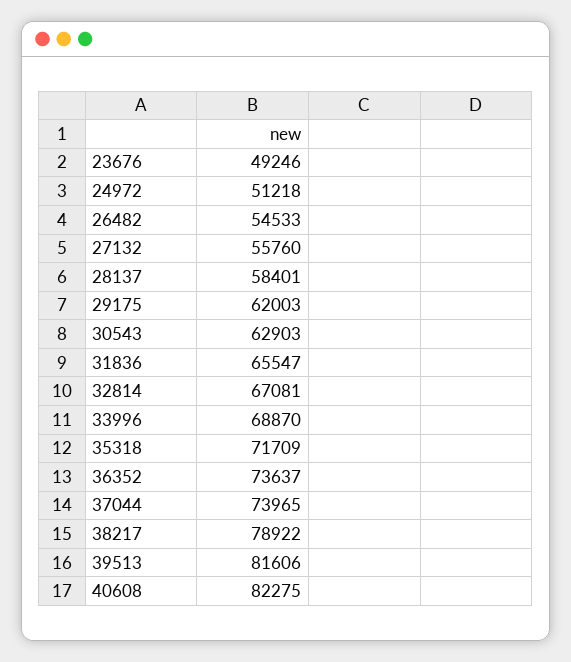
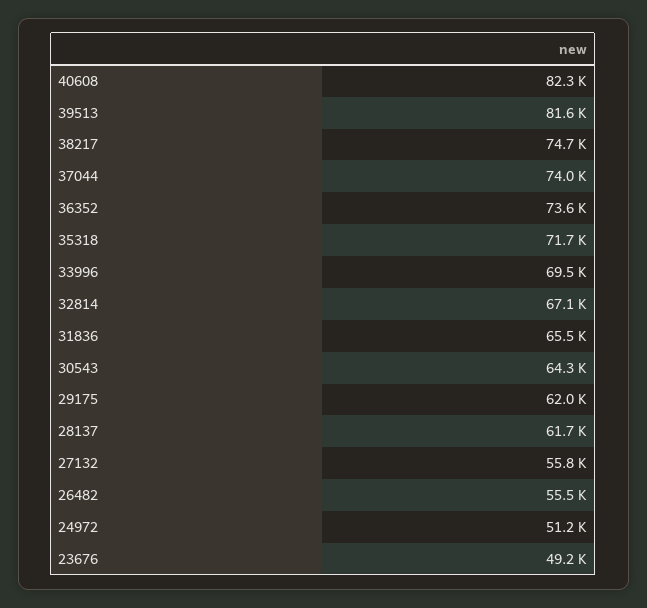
  {
    "23676": 49246,
    "24972": 51218,
-   "26482": 54533,
+   "26482": 55500,
    "27132": 55760,
-   "28137": 58401,
+   "28137": 61700,
    "29175": 62003,
-   "30543": 62903,
+   "30543": 64300,
    "31836": 65547,
    "32814": 67081,
-   "33996": 68870,
+   "33996": 69500,
    "35318": 71709,
    "36352": 73637,
    "37044": 73965,
-   "38217": 78922,
+   "38217": 74700,
    "39513": 81606,
    "40608": 82275
  }

